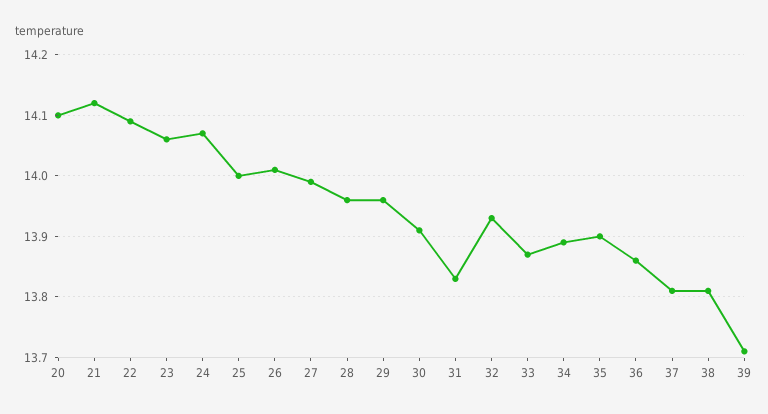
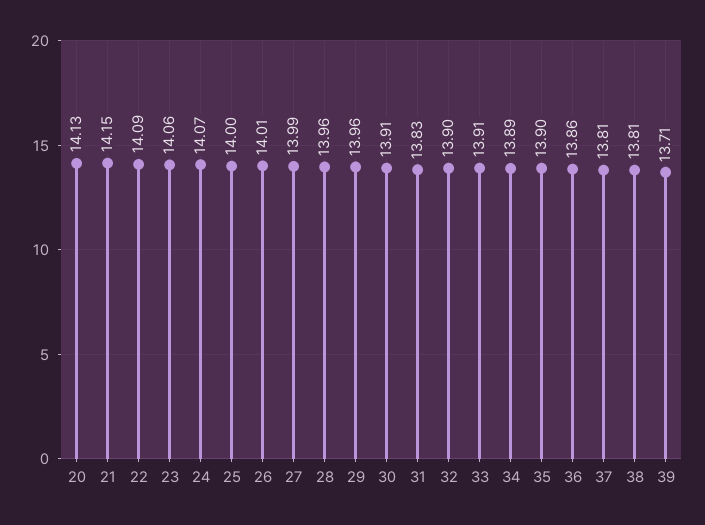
  {
-   "20": 14.1,
+   "20": 14.13,
-   "21": 14.12,
+   "21": 14.15,
    "22": 14.09,
    "23": 14.06,
    "24": 14.07,
    "25": 14,
    "26": 14.01,
    "27": 13.99,
    "28": 13.96,
    "29": 13.96,
    "30": 13.91,
    "31": 13.83,
-   "32": 13.93,
+   "32": 13.9,
-   "33": 13.87,
+   "33": 13.91,
    "34": 13.89,
    "35": 13.9,
    "36": 13.86,
    "37": 13.81,
    "38": 13.81,
    "39": 13.71
  }

